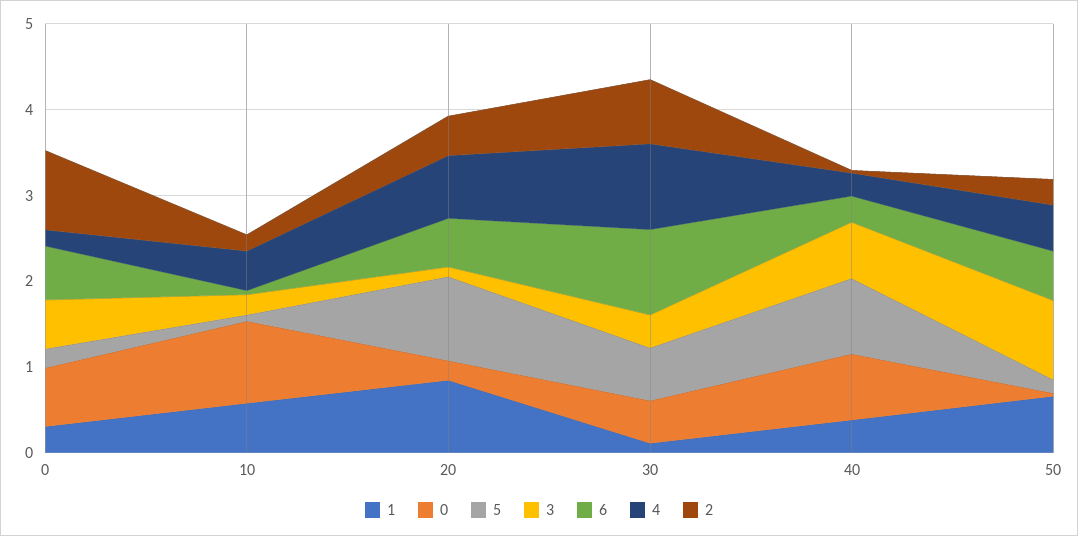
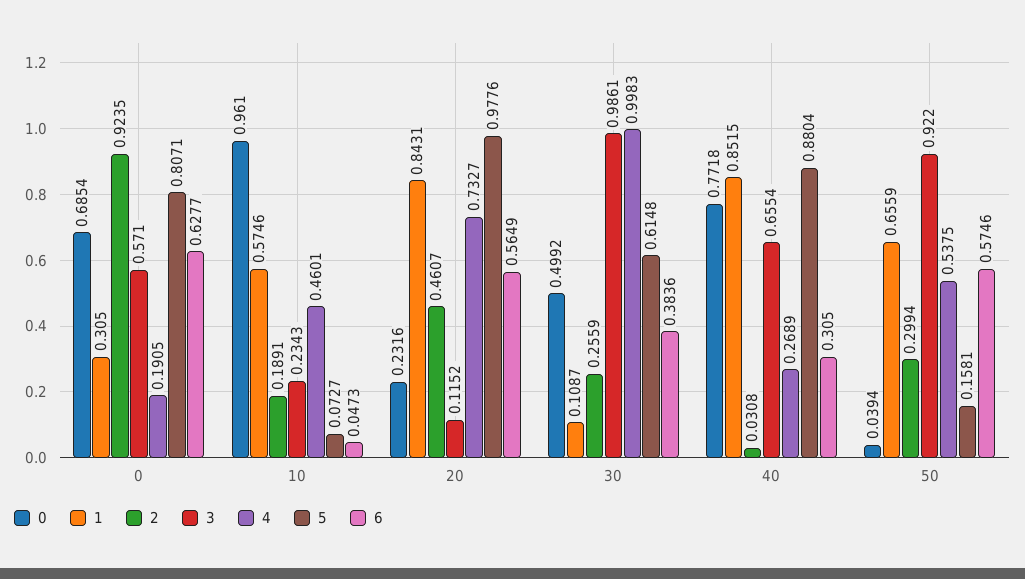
  {
    "1": {
      "0": 0.305,
      "10": 0.5746,
      "20": 0.8431,
      "30": 0.1087,
-     "40": 0.4,
+     "40": 0.8515,
      "50": 0.6559
    },
    "0": {
      "0": 0.6854,
      "10": 0.961,
      "20": 0.2316,
      "30": 0.4992,
      "40": 0.7718,
      "50": 0.0394
    },
    "5": {
-     "0": 0.2,
+     "0": 0.8071,
      "10": 0.0727,
      "20": 0.9776,
      "30": 0.6148,
      "40": 0.8804,
      "50": 0.1581
    },
    "3": {
      "0": 0.571,
      "10": 0.2343,
      "20": 0.1152,
-     "30": 0.4,
+     "30": 0.9861,
      "40": 0.6554,
      "50": 0.922
    },
    "6": {
      "0": 0.6277,
      "10": 0.0473,
      "20": 0.5649,
-     "30": 1,
+     "30": 0.3836,
      "40": 0.305,
      "50": 0.5746
    },
    "4": {
      "0": 0.1905,
      "10": 0.4601,
      "20": 0.7327,
      "30": 0.9983,
      "40": 0.2689,
      "50": 0.5375
    },
    "2": {
      "0": 0.9235,
      "10": 0.1891,
      "20": 0.4607,
-     "30": 0.8,
+     "30": 0.2559,
      "40": 0.0308,
      "50": 0.2994
    }
  }

